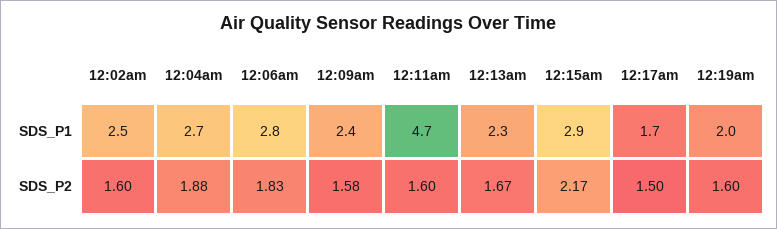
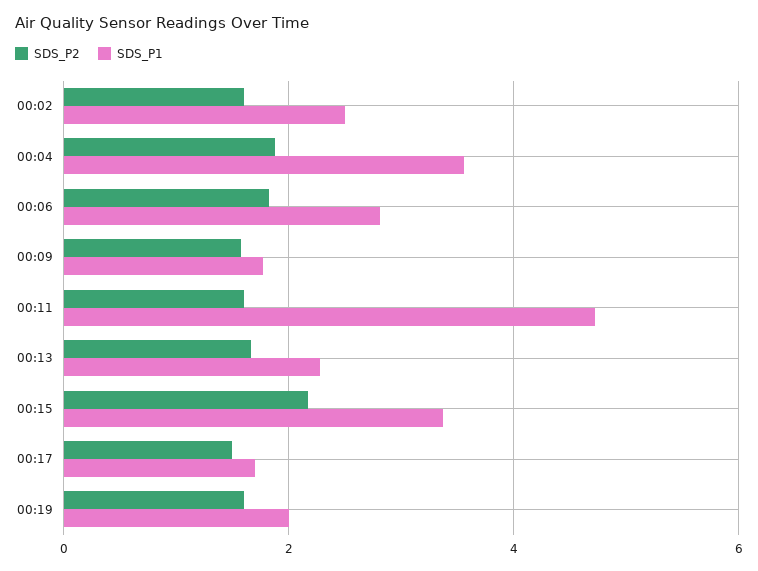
  {
    "SDS_P1": {
      "12:02am": 2.5,
-     "12:04am": 2.7,
+     "12:04am": 3.6,
      "12:06am": 2.8,
-     "12:09am": 2.4,
+     "12:09am": 1.8,
      "12:11am": 4.7,
      "12:13am": 2.3,
-     "12:15am": 2.9,
+     "12:15am": 3.4,
      "12:17am": 1.7,
      "12:19am": 2
    },
    "SDS_P2": {
      "12:02am": 1.6,
      "12:04am": 1.88,
      "12:06am": 1.83,
      "12:09am": 1.58,
      "12:11am": 1.6,
      "12:13am": 1.67,
      "12:15am": 2.17,
      "12:17am": 1.5,
      "12:19am": 1.6
    }
  }

